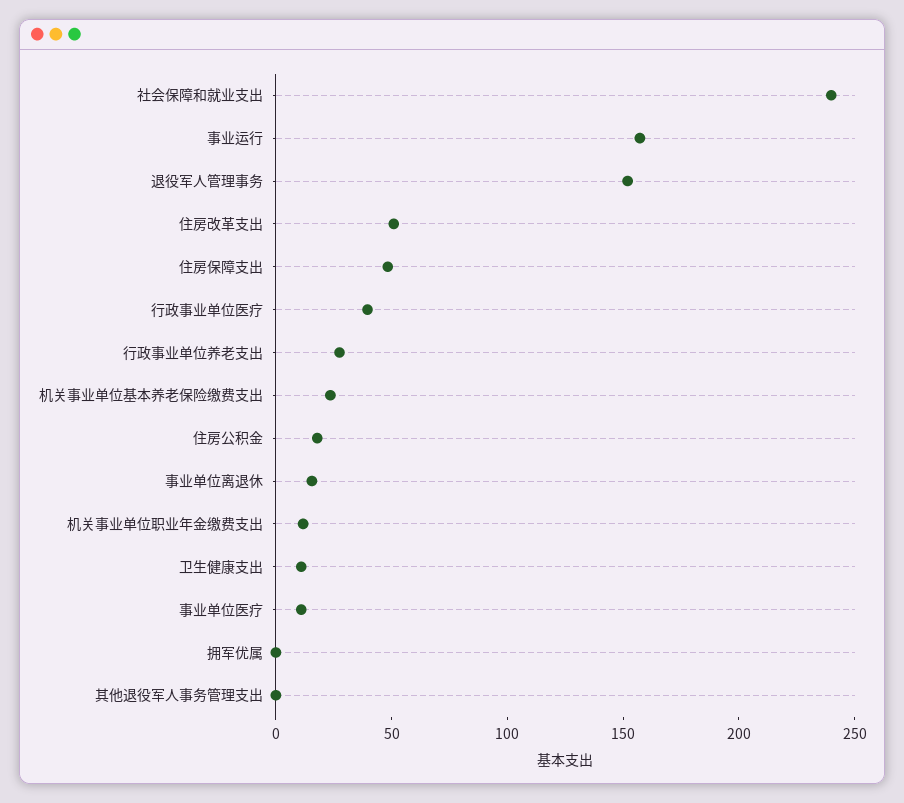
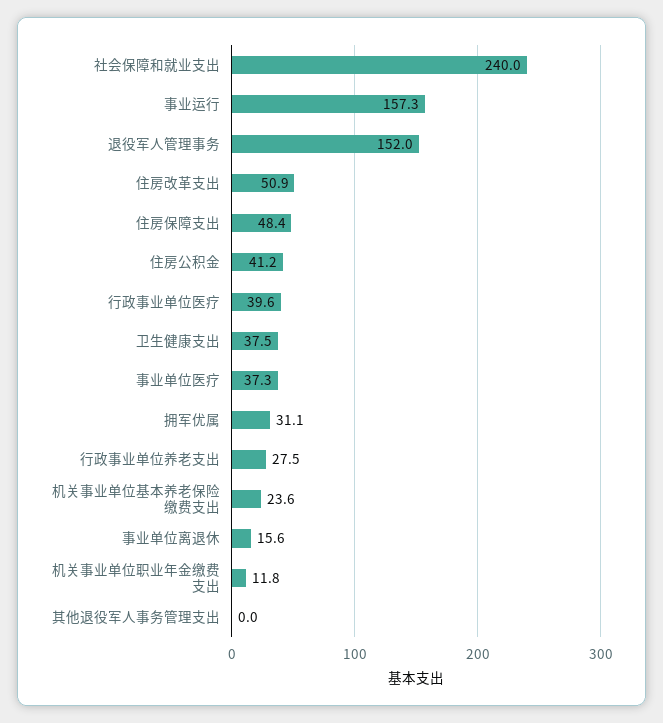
  {
    "社会保障和就业支出": 240,
    "事业运行": 157.3,
    "退役军人管理事务": 152,
    "住房改革支出": 50.9,
    "住房保障支出": 48.4,
    "行政事业单位医疗": 39.6,
    "行政事业单位养老支出": 27.5,
    "机关事业单位基本养老保险缴费支出": 23.6,
-   "住房公积金": 20,
+   "住房公积金": 41.2,
    "事业单位离退休": 15.6,
    "机关事业单位职业年金缴费支出": 11.8,
-   "卫生健康支出": 10,
+   "卫生健康支出": 37.5,
-   "事业单位医疗": 10,
+   "事业单位医疗": 37.3,
-   "拥军优属": 0,
+   "拥军优属": 31.1,
    "其他退役军人事务管理支出": 0
  }

